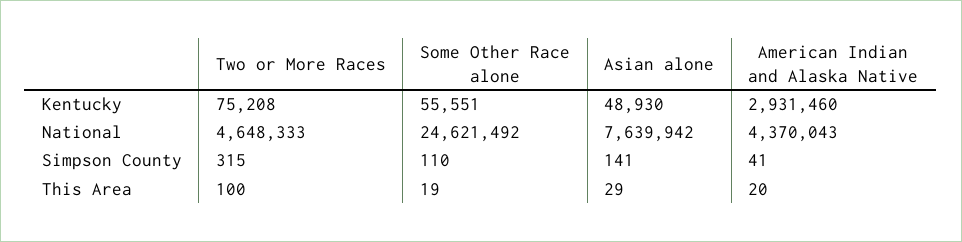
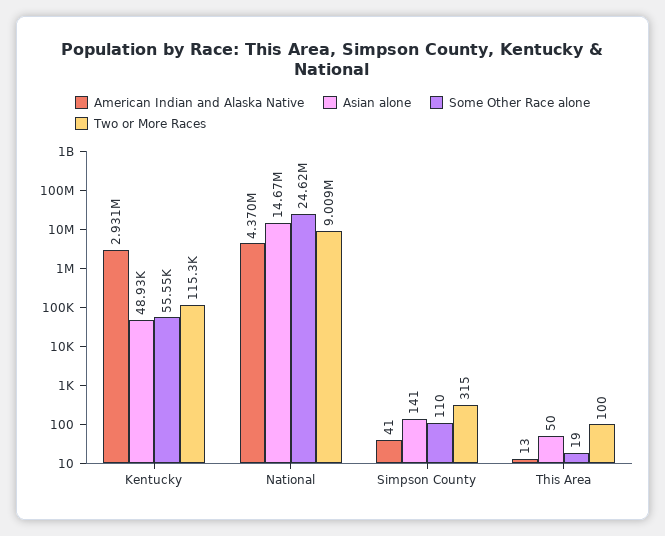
  {
    "Two or More Races": {
-     "Kentucky": 75208,
+     "Kentucky": 115300,
-     "National": 4648333,
+     "National": 9009000,
      "Simpson County": 315,
      "This Area": 100
    },
    "Some Other Race alone": {
      "Kentucky": 55551,
      "National": 24621492,
      "Simpson County": 110,
      "This Area": 19
    },
    "Asian alone": {
      "Kentucky": 48930,
-     "National": 7639942,
+     "National": 14670000,
      "Simpson County": 141,
-     "This Area": 29
+     "This Area": 50
    },
    "American Indian and Alaska Native": {
      "Kentucky": 2931460,
      "National": 4370043,
      "Simpson County": 41,
-     "This Area": 20
+     "This Area": 13
    }
  }

